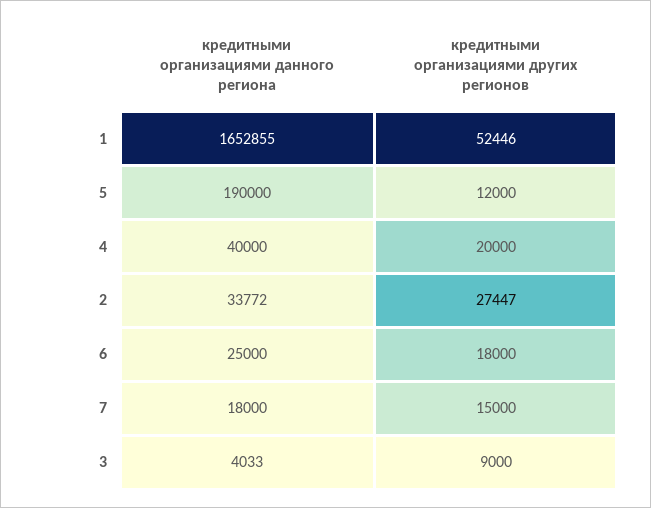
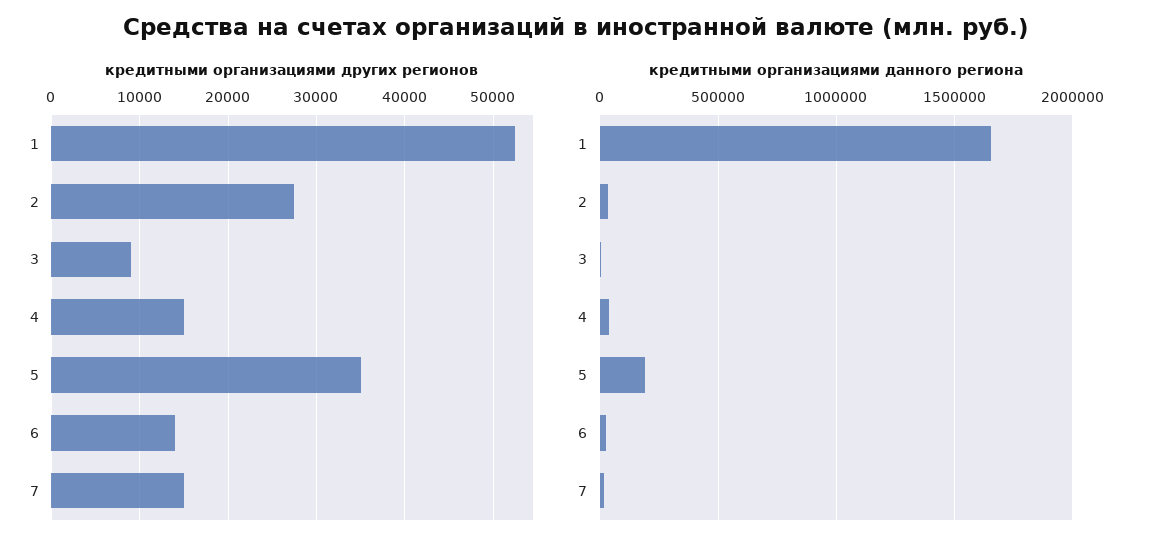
  {
    "кредитными организациями данного региона": {
      "1": 1652855,
      "5": 190000,
      "4": 40000,
      "2": 33772,
      "6": 25000,
      "7": 18000,
      "3": 4033
    },
    "кредитными организациями других регионов": {
      "1": 52446,
-     "5": 12000,
+     "5": 35000,
-     "4": 20000,
+     "4": 15000,
      "2": 27447,
-     "6": 18000,
+     "6": 14000,
      "7": 15000,
      "3": 9000
    }
  }

